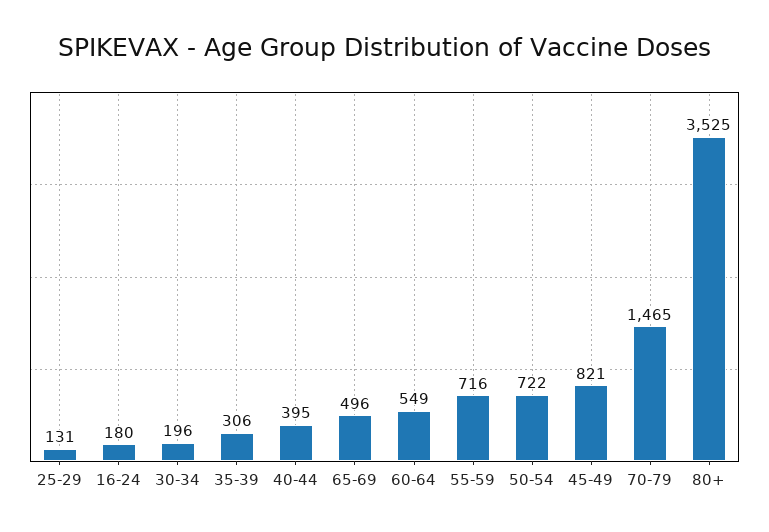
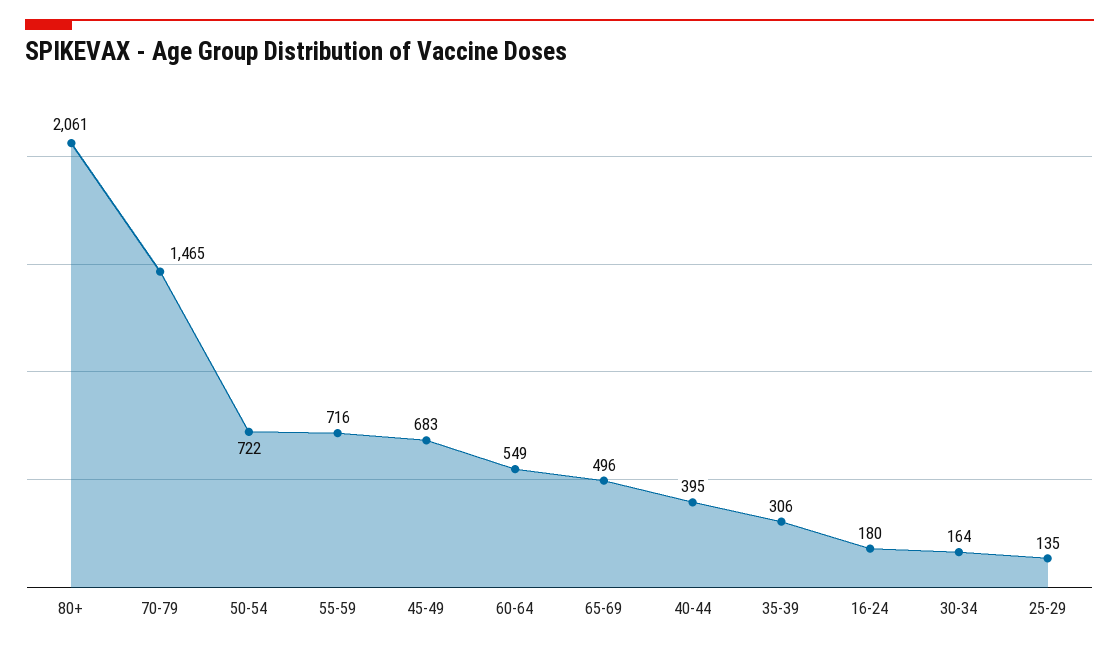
  {
-   "25-29": 131,
+   "25-29": 135,
    "16-24": 180,
-   "30-34": 196,
+   "30-34": 164,
    "35-39": 306,
    "40-44": 395,
    "65-69": 496,
    "60-64": 549,
    "55-59": 716,
    "50-54": 722,
-   "45-49": 821,
+   "45-49": 683,
    "70-79": 1465,
-   "80+": 3525
+   "80+": 2061
  }

